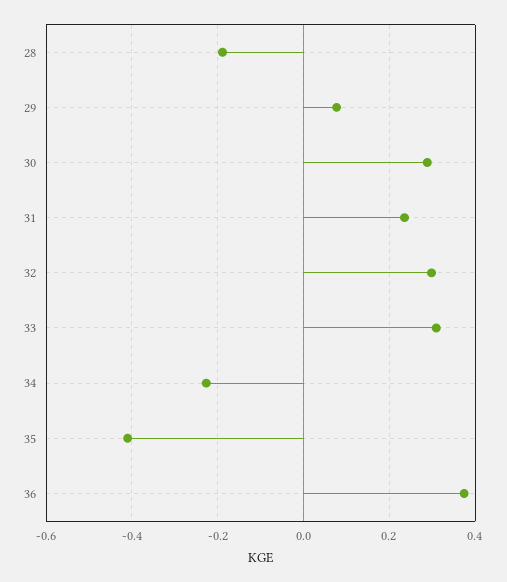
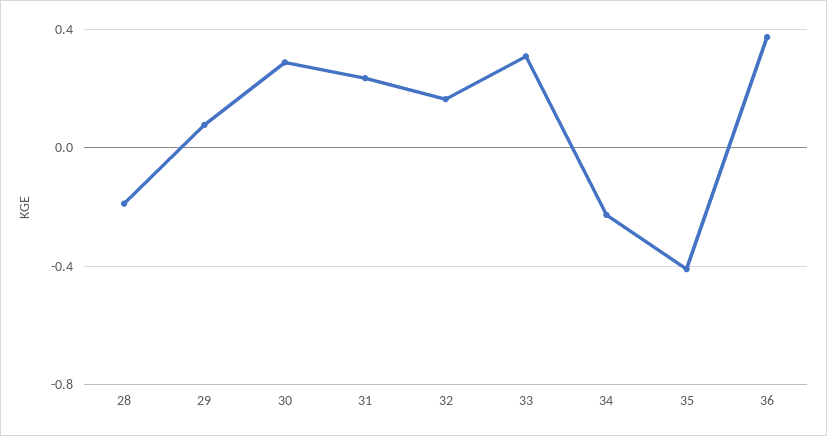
  {
    "28": -0.18,
    "29": 0.08,
    "30": 0.28,
    "31": 0.24,
-   "32": 0.3,
+   "32": 0.15,
    "33": 0.3,
    "34": -0.22,
    "35": -0.42,
    "36": 0.38
  }

